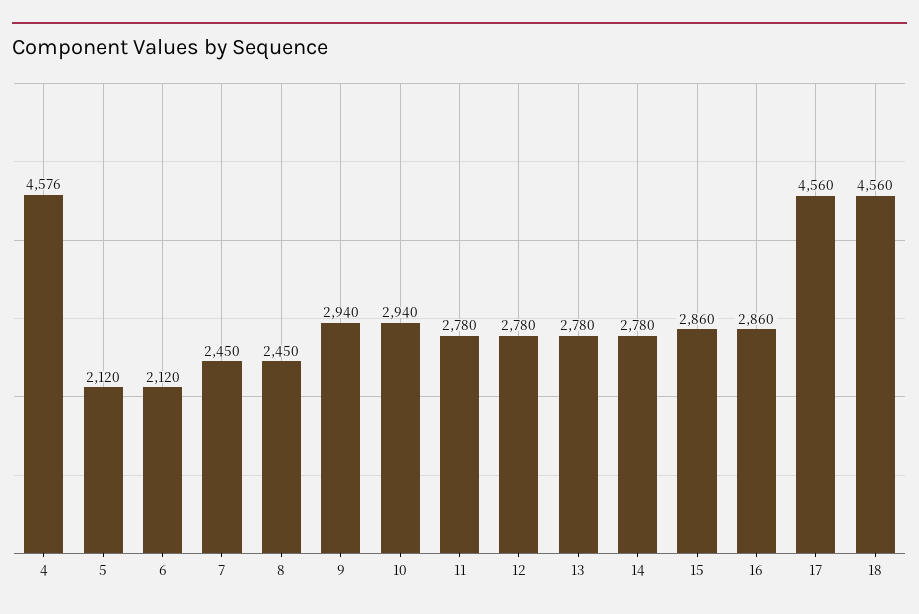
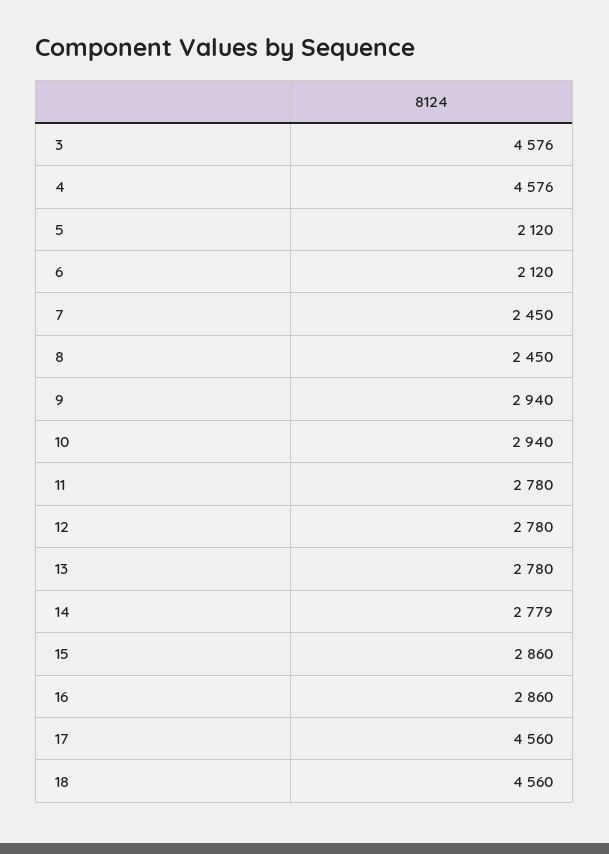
  {
    "4": 4576,
    "5": 2120,
    "6": 2120,
    "7": 2450,
    "8": 2450,
    "9": 2940,
    "10": 2940,
    "11": 2780,
    "12": 2780,
    "13": 2780,
-   "14": 2780,
+   "14": 2779,
    "15": 2860,
    "16": 2860,
    "17": 4560,
-   "18": 4560
+   "18": 4560,
+   "3": 4576
  }

